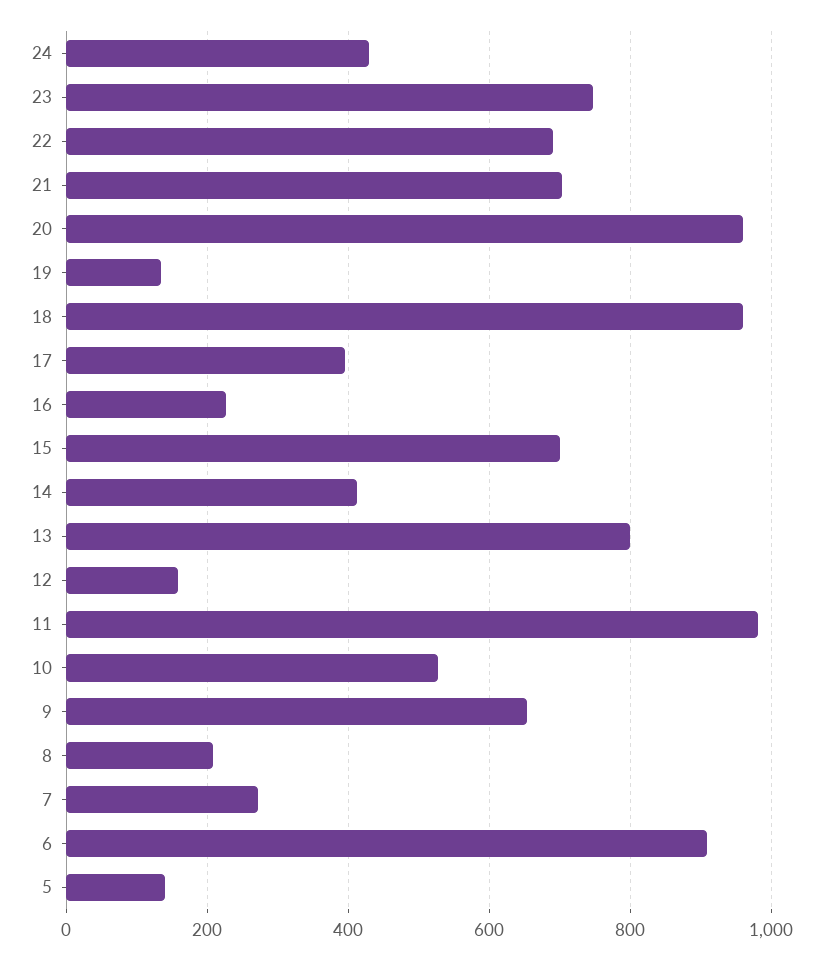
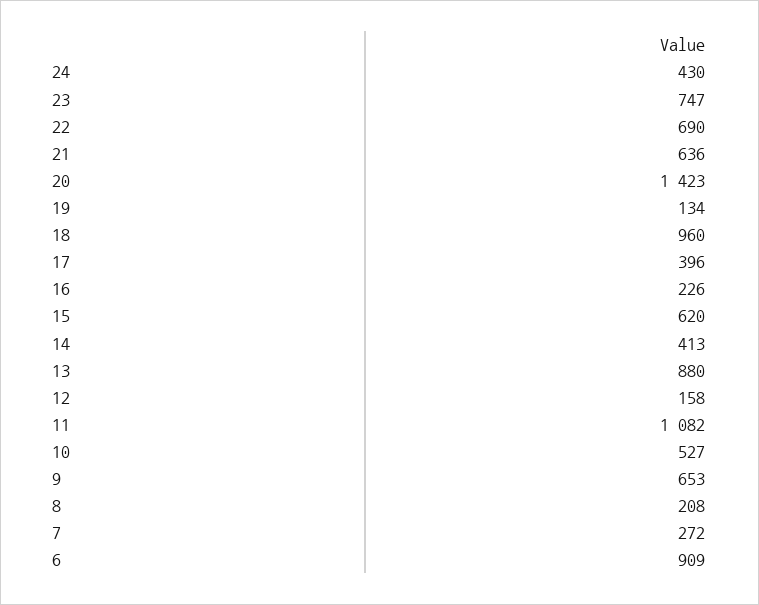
  {
    "24": 430,
    "23": 747,
    "22": 690,
-   "21": 700,
+   "21": 636,
-   "20": 960,
+   "20": 1423,
    "19": 134,
    "18": 960,
    "17": 396,
    "16": 226,
-   "15": 700,
+   "15": 620,
    "14": 413,
-   "13": 800,
+   "13": 880,
    "12": 158,
-   "11": 980,
+   "11": 1082,
    "10": 527,
    "9": 653,
    "8": 208,
    "7": 272,
-   "6": 909,
+   "6": 909
-   "5": 140
  }

